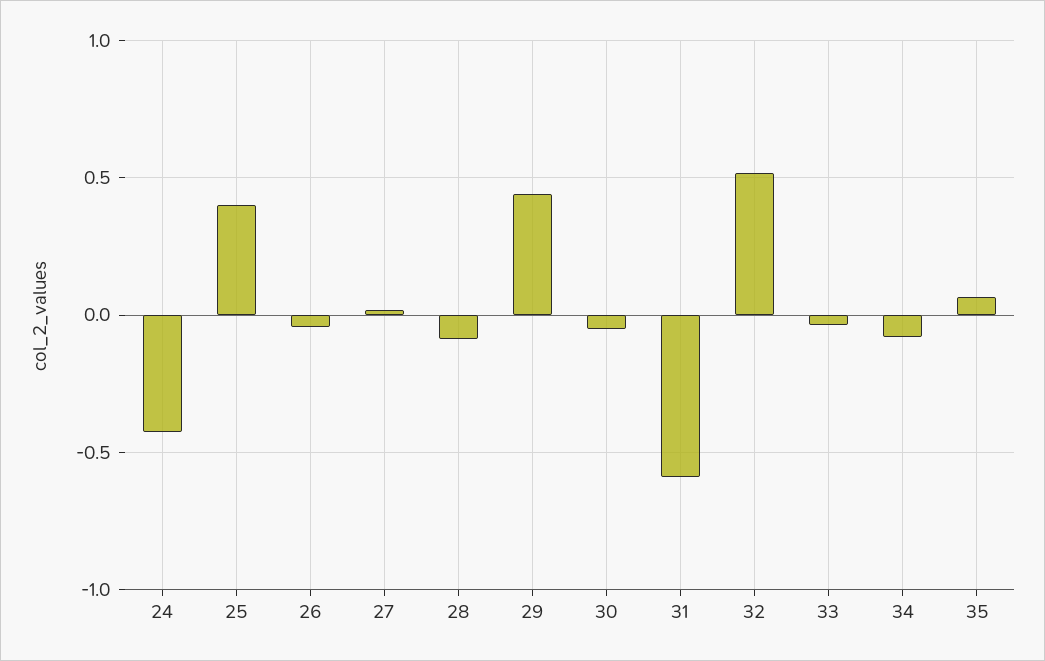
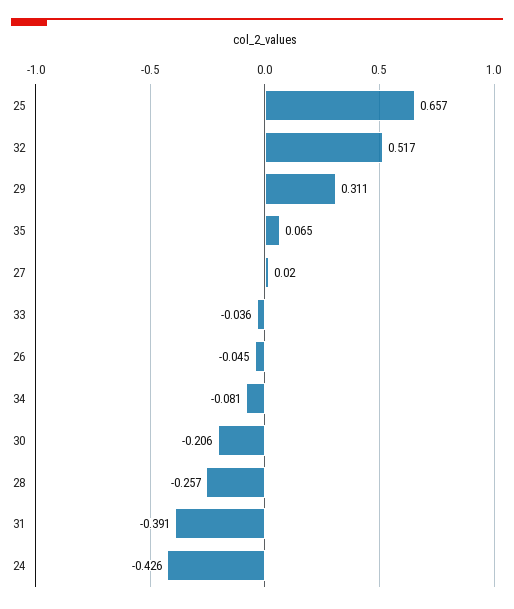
  {
    "24": -0.426,
-   "25": 0.4,
+   "25": 0.657,
    "26": -0.045,
    "27": 0.02,
-   "28": -0.1,
+   "28": -0.257,
-   "29": 0.45,
+   "29": 0.311,
-   "30": -0.05,
+   "30": -0.206,
-   "31": -0.6,
+   "31": -0.391,
    "32": 0.517,
    "33": -0.036,
    "34": -0.081,
    "35": 0.065
  }

